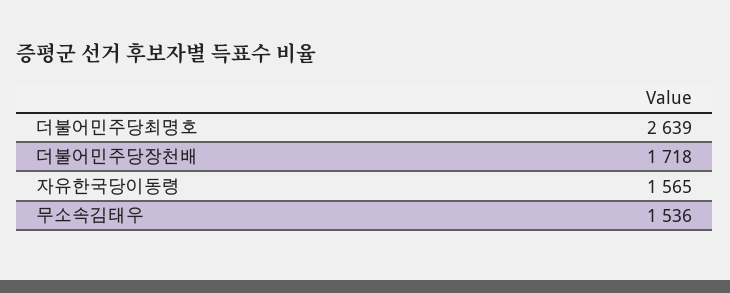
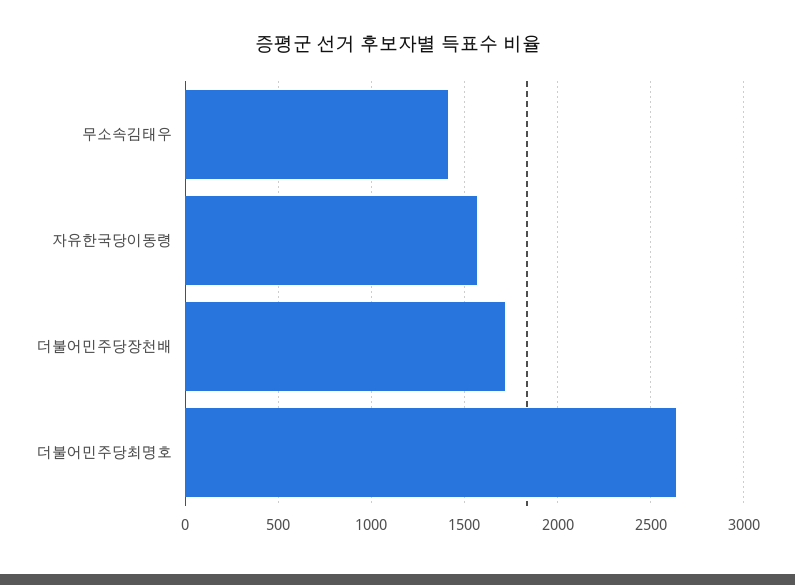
  {
    "더불어민주당최명호": 2639,
    "더불어민주당장천배": 1718,
    "자유한국당이동령": 1565,
-   "무소속김태우": 1536
+   "무소속김태우": 1400
  }

